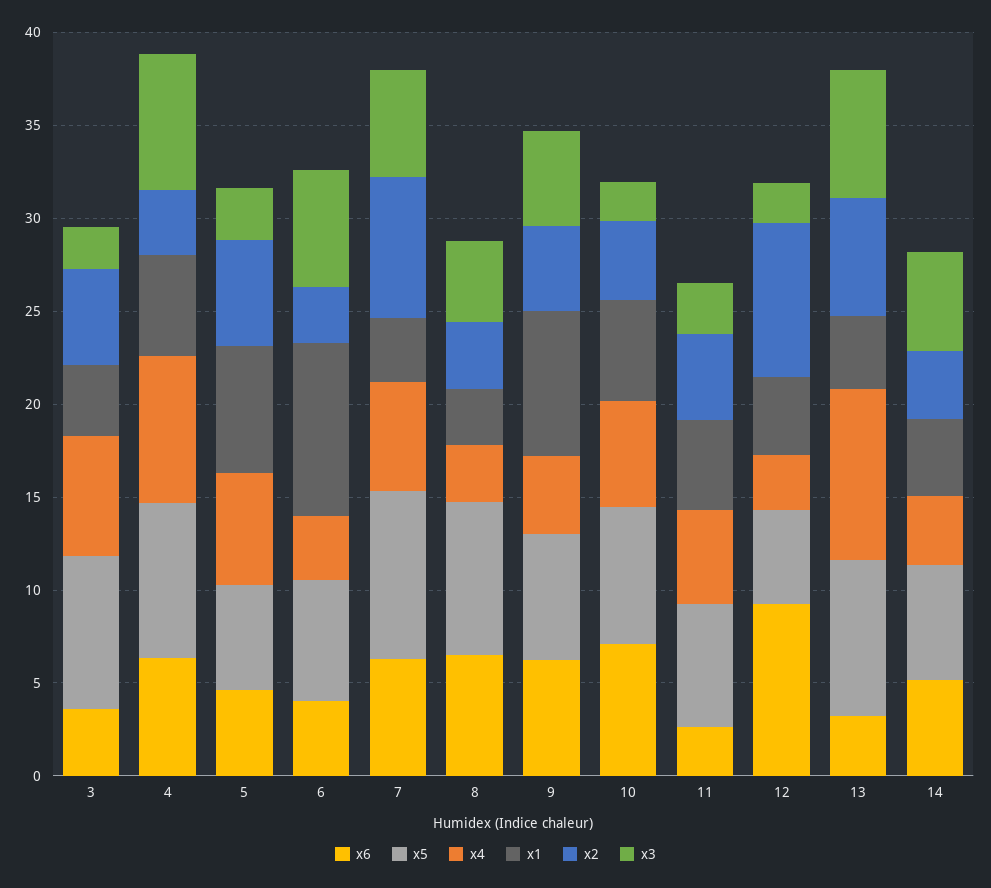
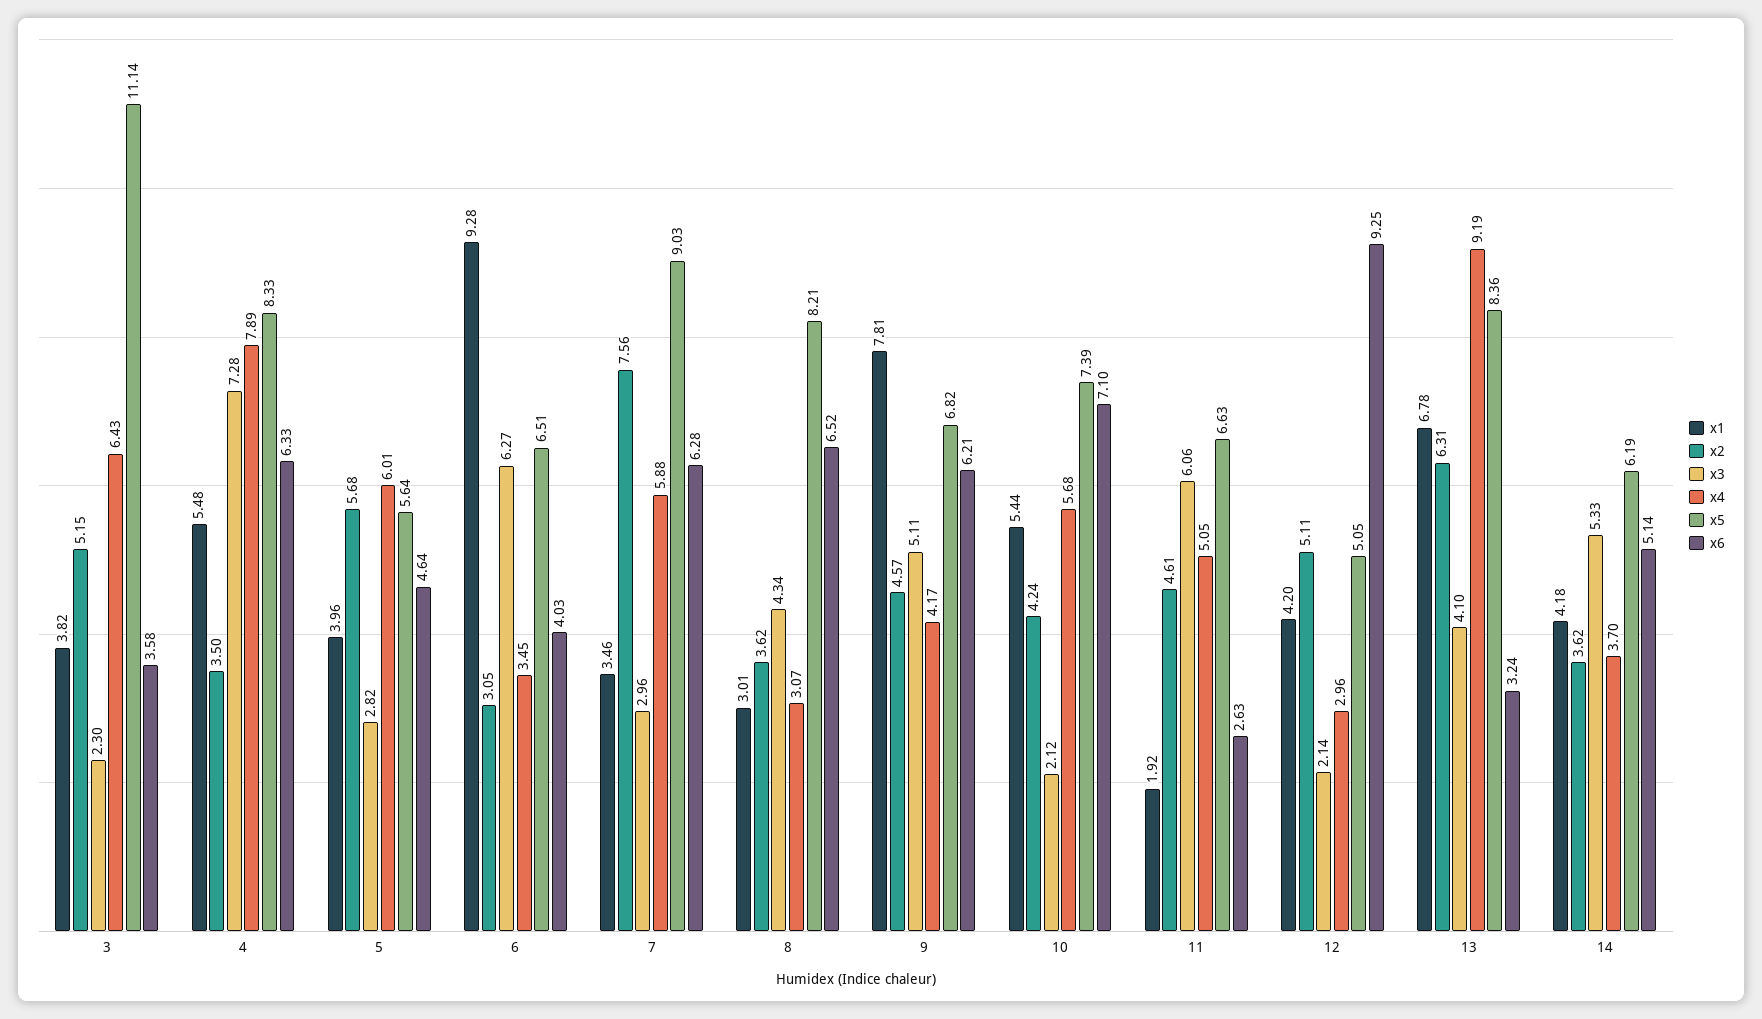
  {
    "x6": {
      "3": 3.58,
      "4": 6.33,
      "5": 4.64,
      "6": 4.03,
      "7": 6.28,
      "8": 6.52,
      "9": 6.21,
      "10": 7.1,
      "11": 2.63,
      "12": 9.25,
      "13": 3.24,
      "14": 5.14
    },
    "x5": {
-     "3": 8,
+     "3": 11.14,
      "4": 8.33,
      "5": 5.64,
      "6": 6.51,
      "7": 9.03,
      "8": 8.21,
      "9": 6.82,
      "10": 7.39,
      "11": 6.63,
      "12": 5.05,
      "13": 8.36,
      "14": 6.19
    },
    "x4": {
      "3": 6.43,
      "4": 7.89,
      "5": 6.01,
      "6": 3.45,
      "7": 5.88,
      "8": 3.07,
      "9": 4.17,
      "10": 5.68,
      "11": 5.05,
      "12": 2.96,
      "13": 9.19,
      "14": 3.7
    },
    "x1": {
      "3": 3.82,
      "4": 5.48,
-     "5": 7,
+     "5": 3.96,
      "6": 9.28,
      "7": 3.46,
      "8": 3.01,
      "9": 7.81,
      "10": 5.44,
-     "11": 5,
+     "11": 1.92,
      "12": 4.2,
-     "13": 4,
+     "13": 6.78,
      "14": 4.18
    },
    "x2": {
      "3": 5.15,
      "4": 3.5,
      "5": 5.68,
      "6": 3.05,
      "7": 7.56,
      "8": 3.62,
      "9": 4.57,
      "10": 4.24,
      "11": 4.61,
-     "12": 8,
+     "12": 5.11,
      "13": 6.31,
      "14": 3.62
    },
    "x3": {
      "3": 2.3,
      "4": 7.28,
      "5": 2.82,
      "6": 6.27,
-     "7": 6,
+     "7": 2.96,
      "8": 4.34,
      "9": 5.11,
      "10": 2.12,
-     "11": 3,
+     "11": 6.06,
      "12": 2.14,
-     "13": 7,
+     "13": 4.1,
      "14": 5.33
    }
  }

